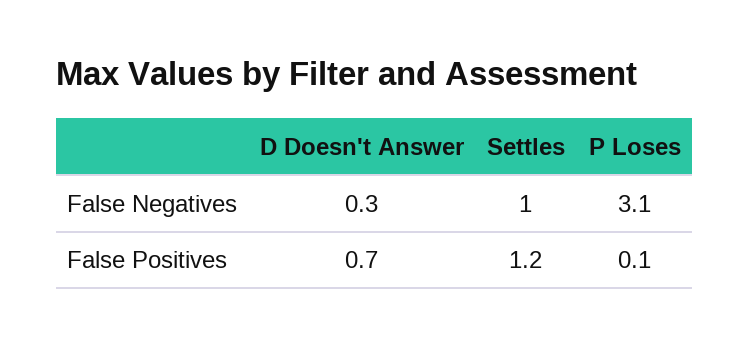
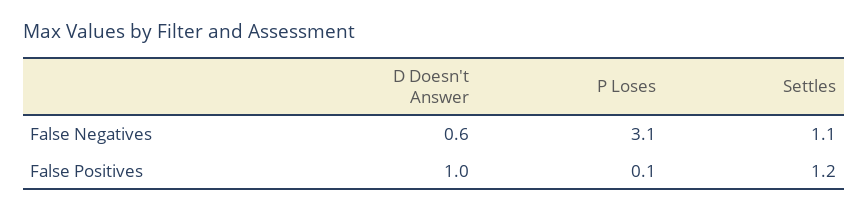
  {
    "D Doesn't Answer": {
-     "False Negatives": 0.3,
+     "False Negatives": 0.6,
-     "False Positives": 0.7
+     "False Positives": 1
    },
    "Settles": {
-     "False Negatives": 1,
+     "False Negatives": 1.1,
      "False Positives": 1.2
    },
    "P Loses": {
      "False Negatives": 3.1,
      "False Positives": 0.1
    }
  }

